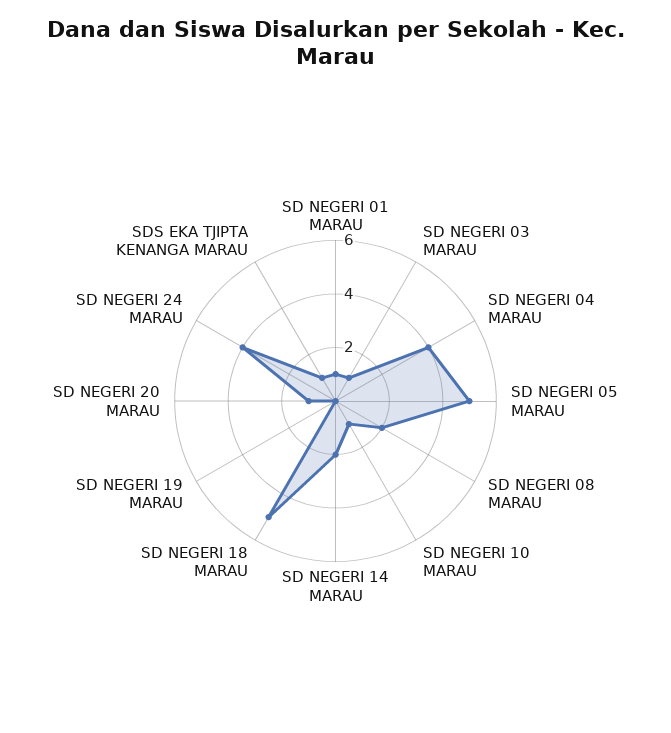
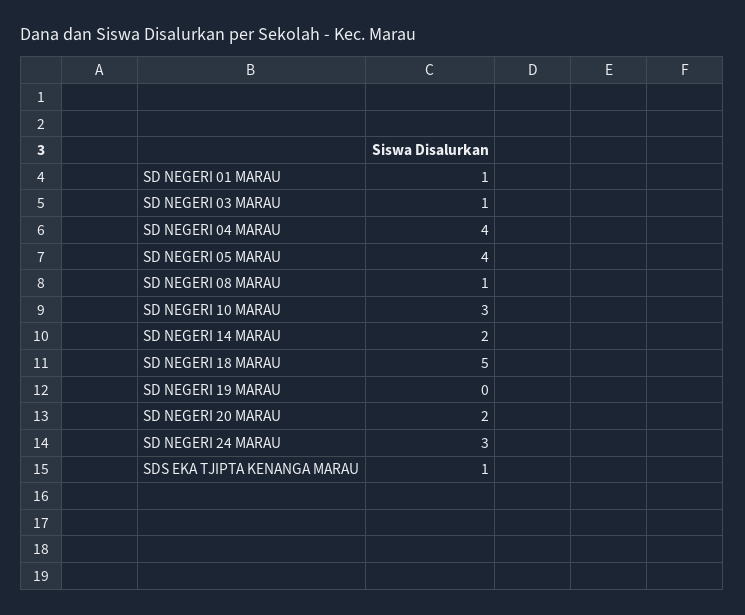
  {
    "SD NEGERI 01 MARAU": 1,
    "SD NEGERI 03 MARAU": 1,
    "SD NEGERI 04 MARAU": 4,
-   "SD NEGERI 05 MARAU": 5,
+   "SD NEGERI 05 MARAU": 4,
-   "SD NEGERI 08 MARAU": 2,
+   "SD NEGERI 08 MARAU": 1,
-   "SD NEGERI 10 MARAU": 1,
+   "SD NEGERI 10 MARAU": 3,
    "SD NEGERI 14 MARAU": 2,
    "SD NEGERI 18 MARAU": 5,
    "SD NEGERI 19 MARAU": 0,
-   "SD NEGERI 20 MARAU": 1,
+   "SD NEGERI 20 MARAU": 2,
-   "SD NEGERI 24 MARAU": 4,
+   "SD NEGERI 24 MARAU": 3,
    "SDS EKA TJIPTA KENANGA MARAU": 1
  }

